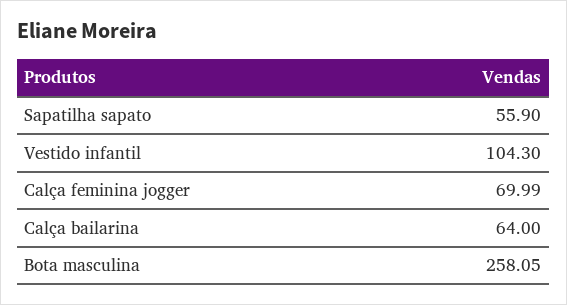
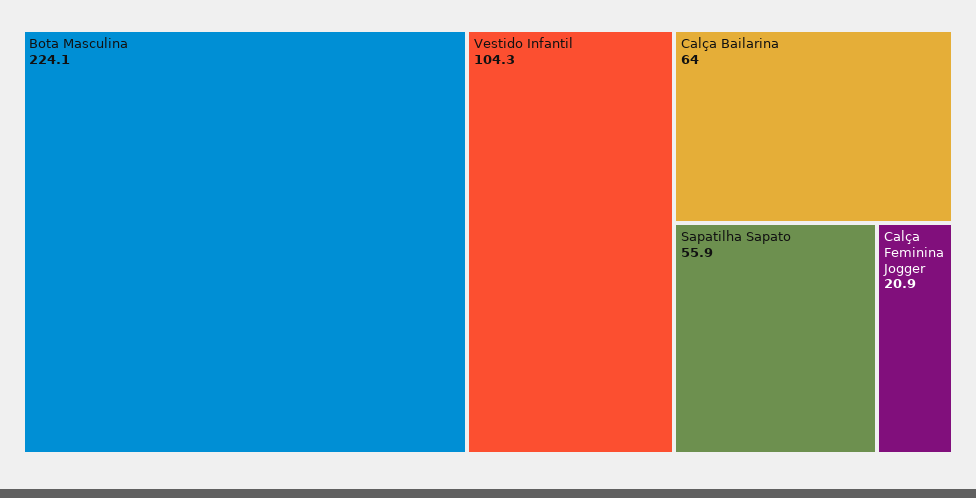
  {
    "Sapatilha sapato": 55.9,
    "Vestido infantil": 104.3,
-   "Calça feminina jogger": 69.99,
+   "Calça feminina jogger": 20.9,
    "Calça bailarina": 64,
-   "Bota masculina": 258.05
+   "Bota masculina": 224.1
  }

